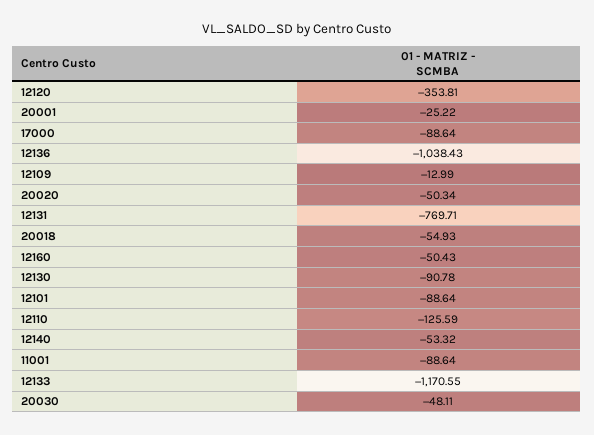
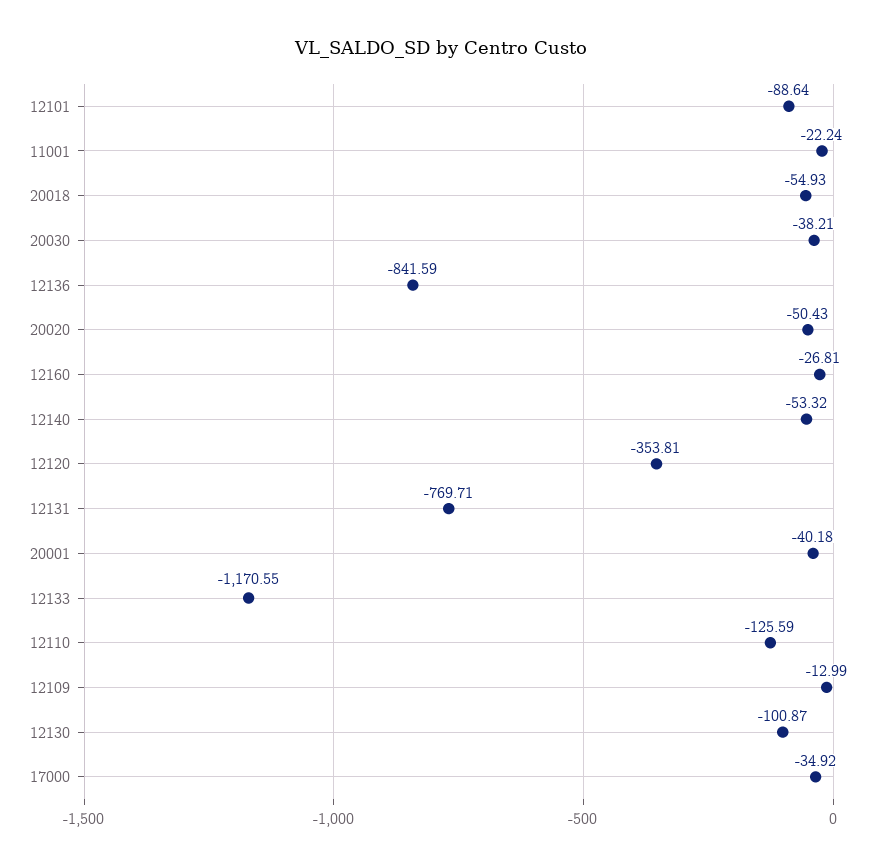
  {
    "12120": -353.81,
-   "20001": -25.22,
+   "20001": -40.18,
-   "17000": -88.64,
+   "17000": -34.92,
-   "12136": -1038.43,
+   "12136": -841.59,
    "12109": -12.99,
-   "20020": -50.34,
+   "20020": -50.43,
    "12131": -769.71,
    "20018": -54.93,
-   "12160": -50.43,
+   "12160": -26.81,
-   "12130": -90.78,
+   "12130": -100.87,
    "12101": -88.64,
    "12110": -125.59,
    "12140": -53.32,
-   "11001": -88.64,
+   "11001": -22.24,
    "12133": -1170.55,
-   "20030": -48.11
+   "20030": -38.21
  }

